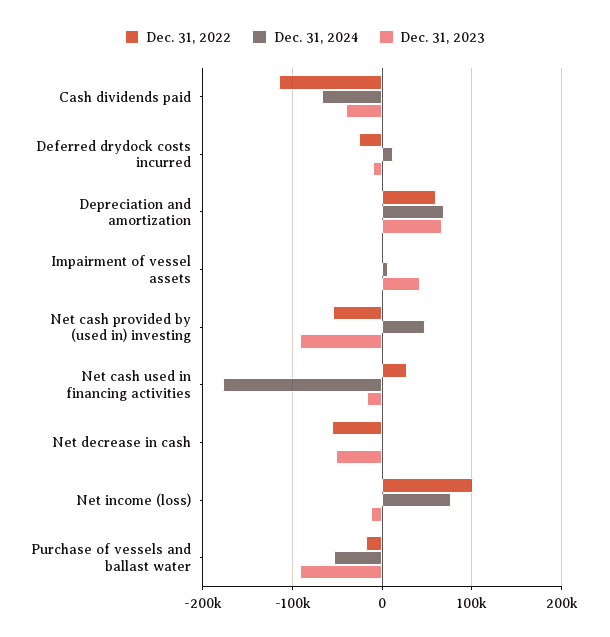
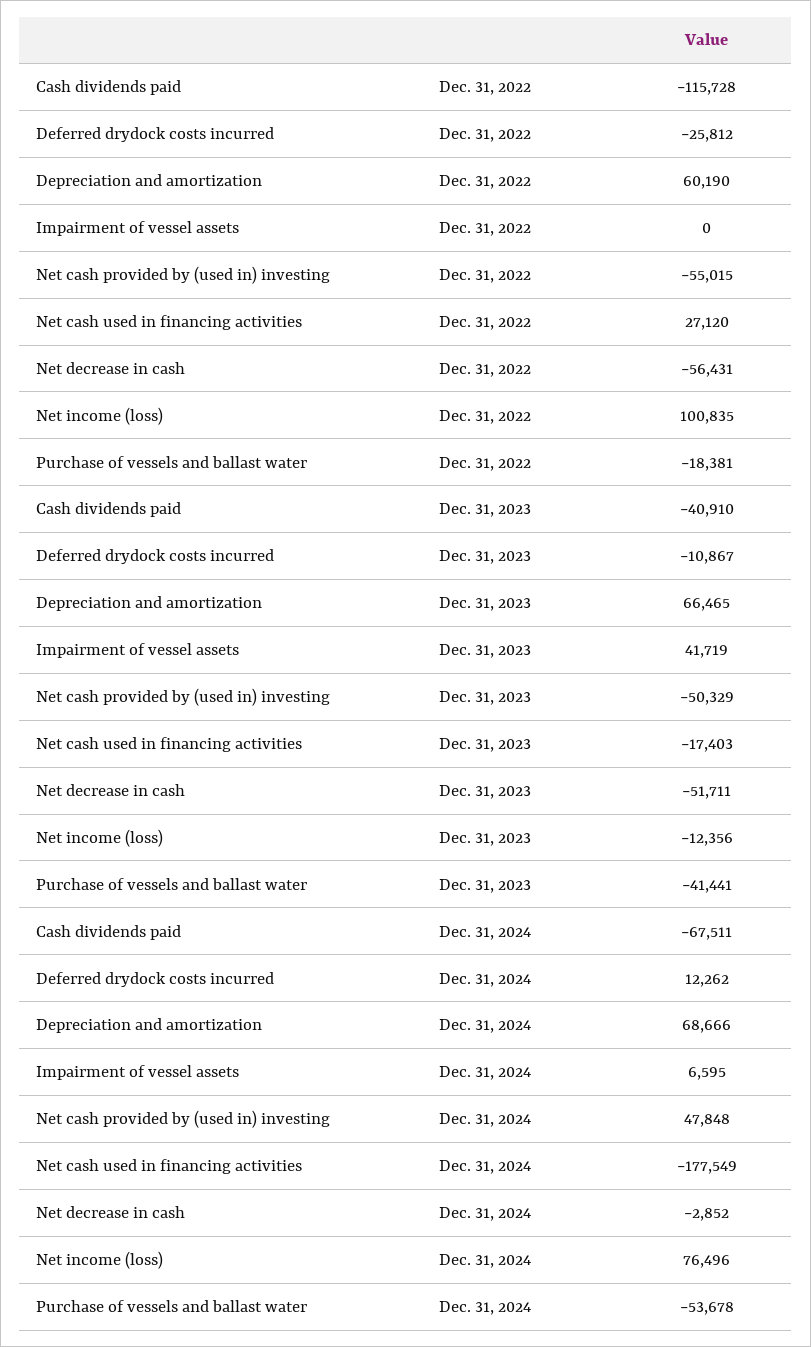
  {
    "Dec. 31, 2022": {
      "Cash dividends paid": -115728,
      "Deferred drydock costs incurred": -25812,
      "Depreciation and amortization": 60190,
      "Impairment of vessel assets": 0,
      "Net cash provided by (used in) investing": -55015,
      "Net cash used in financing activities": 27120,
      "Net decrease in cash": -56431,
      "Net income (loss)": 100835,
      "Purchase of vessels and ballast water": -18381
    },
    "Dec. 31, 2024": {
      "Cash dividends paid": -67511,
      "Deferred drydock costs incurred": 12262,
      "Depreciation and amortization": 68666,
      "Impairment of vessel assets": 6595,
      "Net cash provided by (used in) investing": 47848,
      "Net cash used in financing activities": -177549,
      "Net decrease in cash": -2852,
      "Net income (loss)": 76496,
      "Purchase of vessels and ballast water": -53678
    },
    "Dec. 31, 2023": {
      "Cash dividends paid": -40910,
      "Deferred drydock costs incurred": -10867,
      "Depreciation and amortization": 66465,
      "Impairment of vessel assets": 41719,
-     "Net cash provided by (used in) investing": -90000,
+     "Net cash provided by (used in) investing": -50329,
      "Net cash used in financing activities": -17403,
      "Net decrease in cash": -51711,
      "Net income (loss)": -12356,
-     "Purchase of vessels and ballast water": -90000
+     "Purchase of vessels and ballast water": -41441
    }
  }

